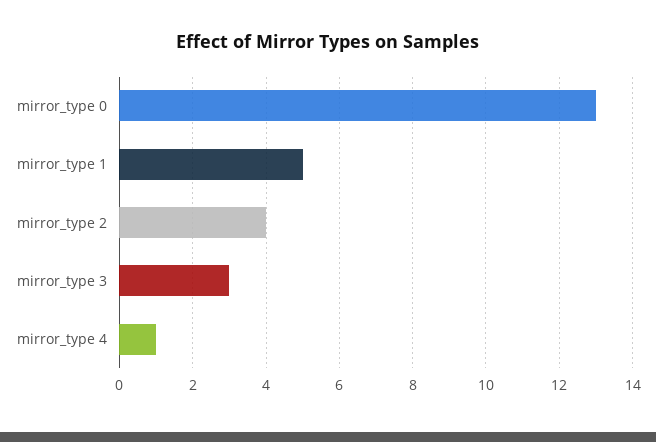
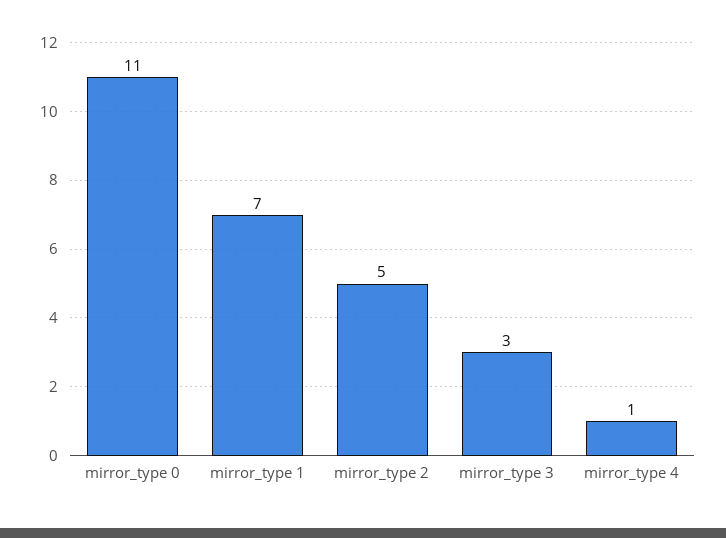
  {
-   "mirror_type 0": 13,
+   "mirror_type 0": 11,
-   "mirror_type 1": 5,
+   "mirror_type 1": 7,
-   "mirror_type 2": 4,
+   "mirror_type 2": 5,
    "mirror_type 3": 3,
    "mirror_type 4": 1
  }

